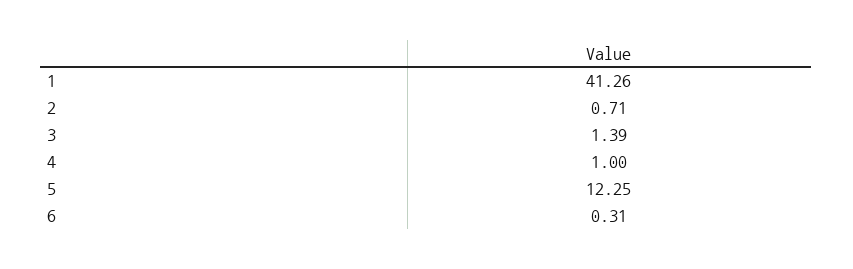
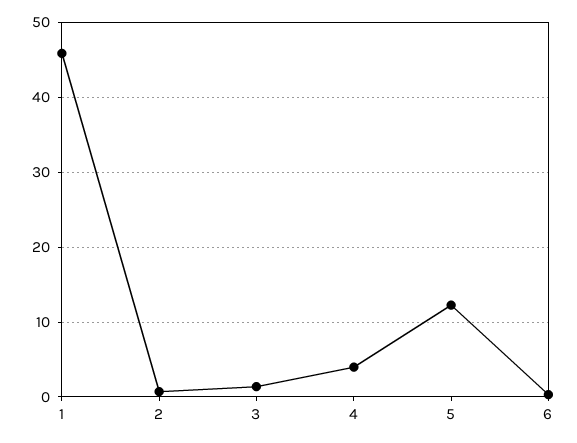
  {
-   "1": 41.26,
+   "1": 46,
    "2": 0.71,
    "3": 1.39,
-   "4": 1,
+   "4": 4,
    "5": 12.25,
    "6": 0.31
  }

